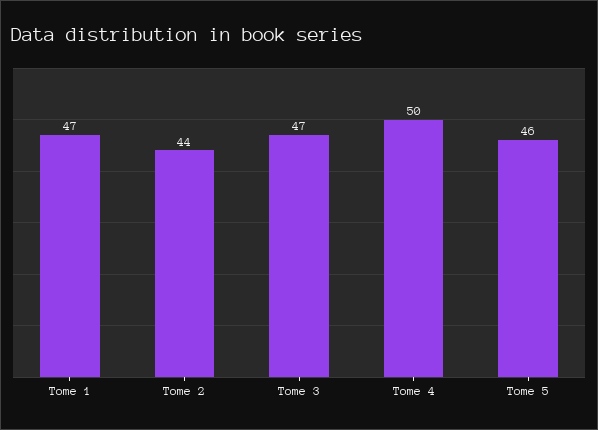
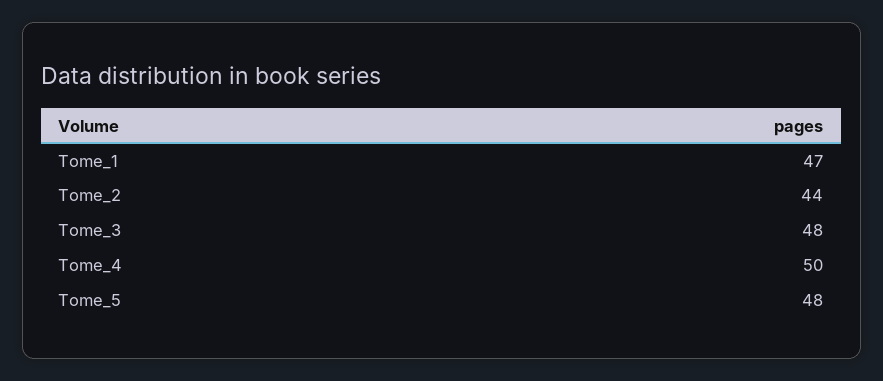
  {
    "Tome 1": 47,
    "Tome 2": 44,
-   "Tome 3": 47,
+   "Tome 3": 48,
    "Tome 4": 50,
-   "Tome 5": 46
+   "Tome 5": 48
  }

